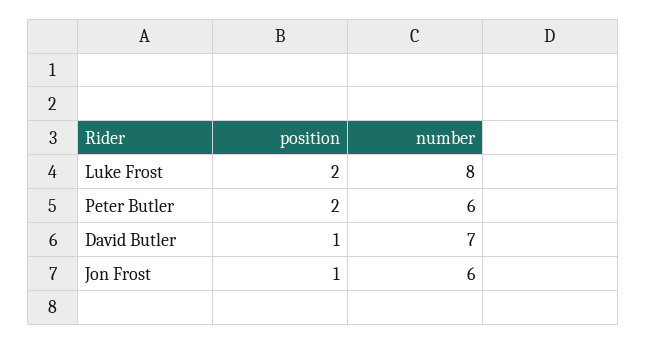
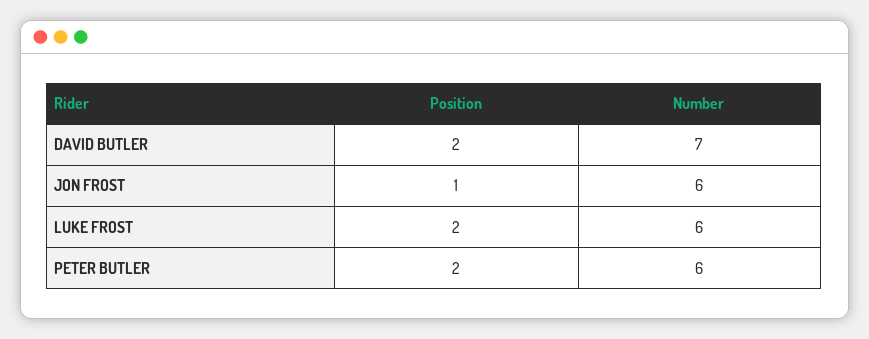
  {
    "position": {
      "Luke Frost": 2,
      "Peter Butler": 2,
-     "David Butler": 1,
+     "David Butler": 2,
      "Jon Frost": 1
    },
    "number": {
-     "Luke Frost": 8,
+     "Luke Frost": 6,
      "Peter Butler": 6,
      "David Butler": 7,
      "Jon Frost": 6
    }
  }

